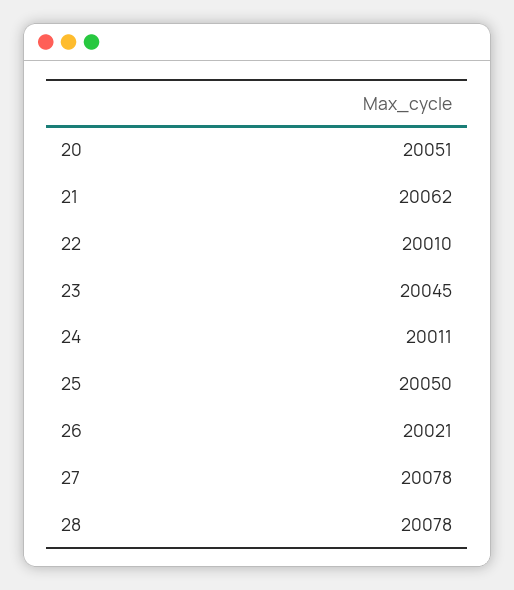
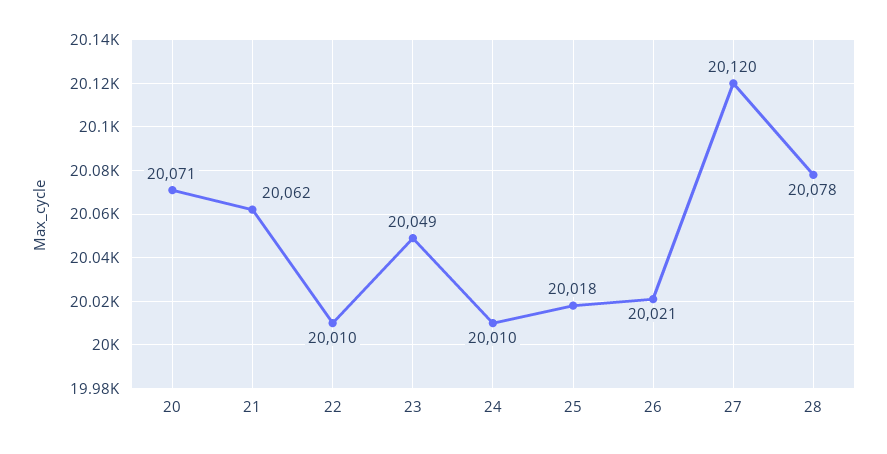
  {
-   "20": 20051,
+   "20": 20071,
    "21": 20062,
    "22": 20010,
-   "23": 20045,
+   "23": 20049,
-   "24": 20011,
+   "24": 20010,
-   "25": 20050,
+   "25": 20018,
    "26": 20021,
-   "27": 20078,
+   "27": 20120,
    "28": 20078
  }

